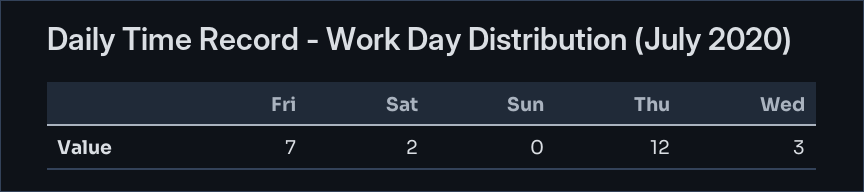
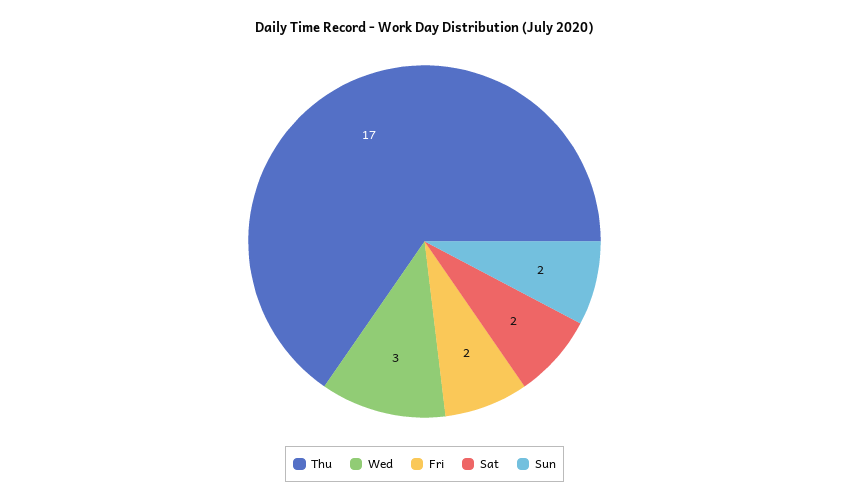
  {
-   "Fri": 7,
+   "Fri": 2,
    "Sat": 2,
-   "Sun": 0,
+   "Sun": 2,
-   "Thu": 12,
+   "Thu": 17,
    "Wed": 3
  }

